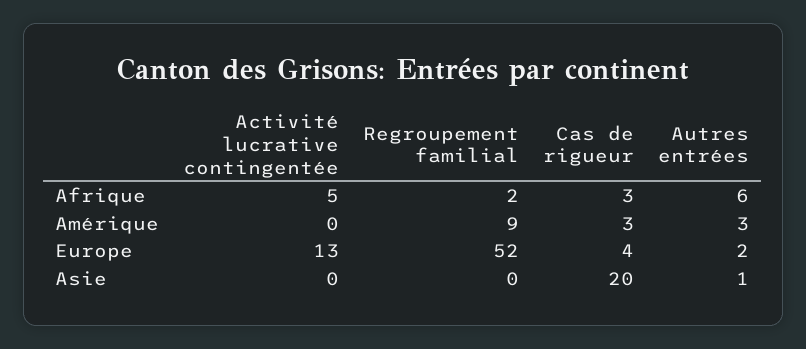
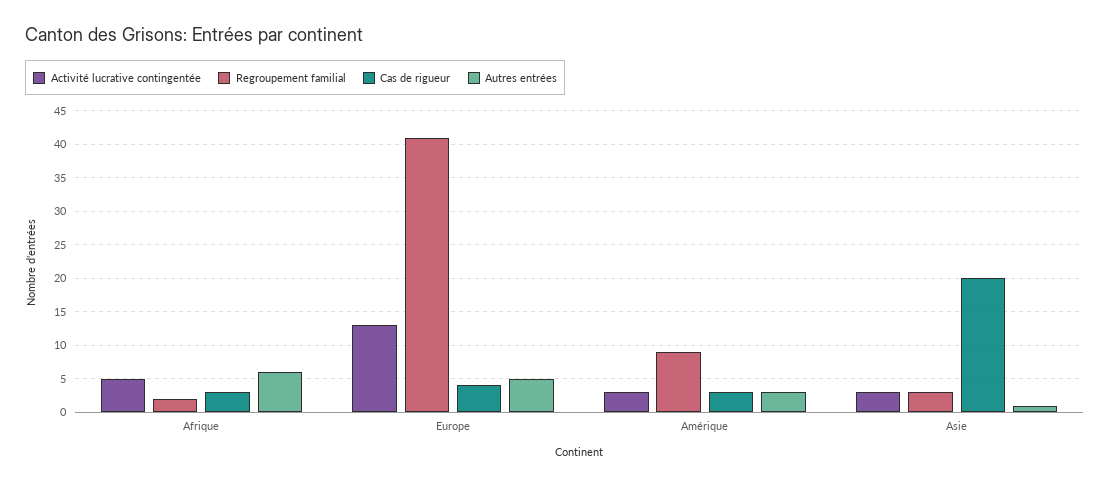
  {
    "Activité lucrative contingentée": {
      "Afrique": 5,
-     "Amérique": 0,
+     "Amérique": 3,
      "Europe": 13,
-     "Asie": 0
+     "Asie": 3
    },
    "Regroupement familial": {
      "Afrique": 2,
      "Amérique": 9,
-     "Europe": 52,
+     "Europe": 41,
-     "Asie": 0
+     "Asie": 3
    },
    "Cas de rigueur": {
      "Afrique": 3,
      "Amérique": 3,
      "Europe": 4,
      "Asie": 20
    },
    "Autres entrées": {
      "Afrique": 6,
      "Amérique": 3,
-     "Europe": 2,
+     "Europe": 5,
      "Asie": 1
    }
  }

